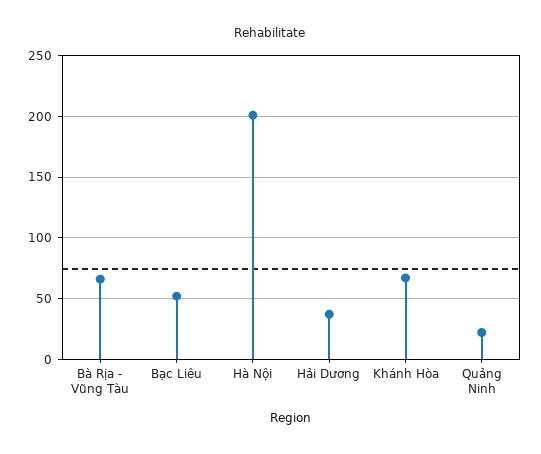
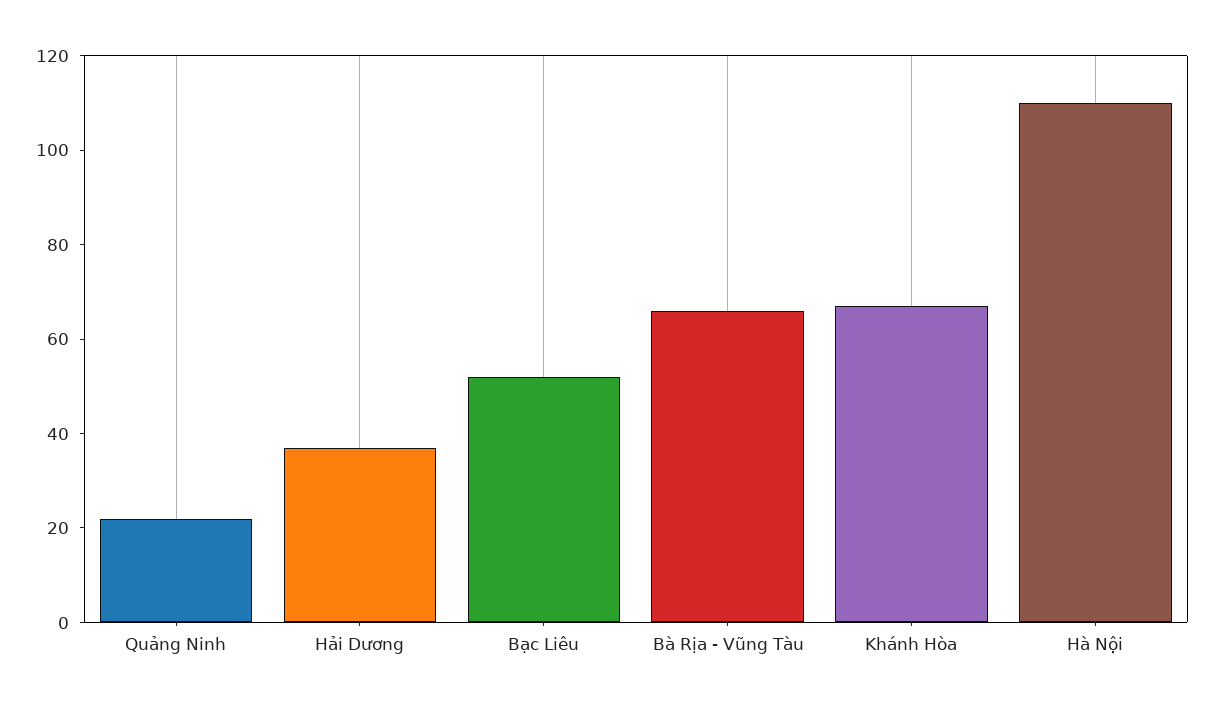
  {
    "Bà Rịa - Vũng Tàu": 65,
    "Bạc Liêu": 50,
-   "Hà Nội": 200,
+   "Hà Nội": 110,
    "Hải Dương": 35,
    "Khánh Hòa": 65,
    "Quảng Ninh": 20
  }

